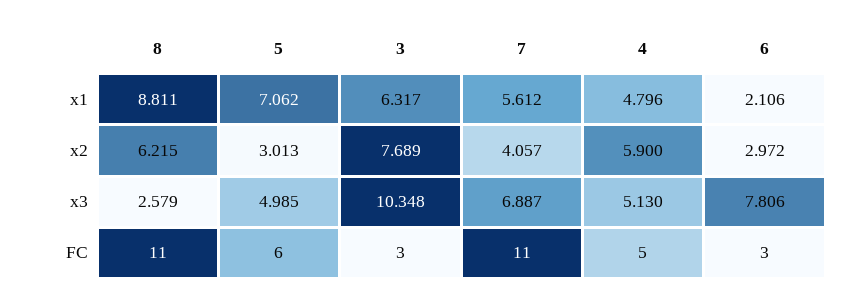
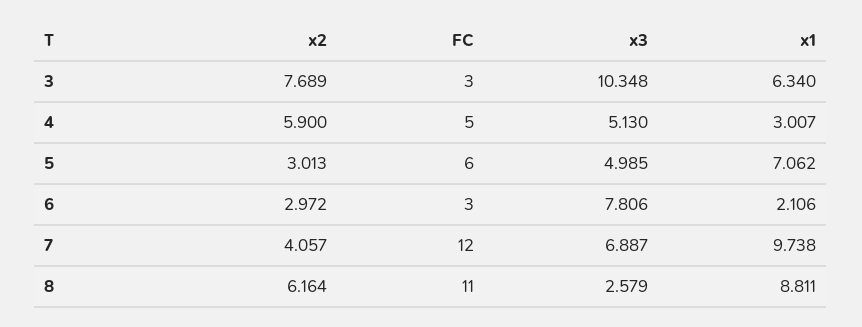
  {
    "8": {
      "x1": 8.811,
-     "x2": 6.215,
+     "x2": 6.164,
      "x3": 2.579,
      "FC": 11
    },
    "5": {
      "x1": 7.062,
      "x2": 3.013,
      "x3": 4.985,
      "FC": 6
    },
    "3": {
-     "x1": 6.317,
+     "x1": 6.34,
      "x2": 7.689,
      "x3": 10.348,
      "FC": 3
    },
    "7": {
-     "x1": 5.612,
+     "x1": 9.738,
      "x2": 4.057,
      "x3": 6.887,
-     "FC": 11
+     "FC": 12
    },
    "4": {
-     "x1": 4.796,
+     "x1": 3.007,
      "x2": 5.9,
      "x3": 5.13,
      "FC": 5
    },
    "6": {
      "x1": 2.106,
      "x2": 2.972,
      "x3": 7.806,
      "FC": 3
    }
  }

